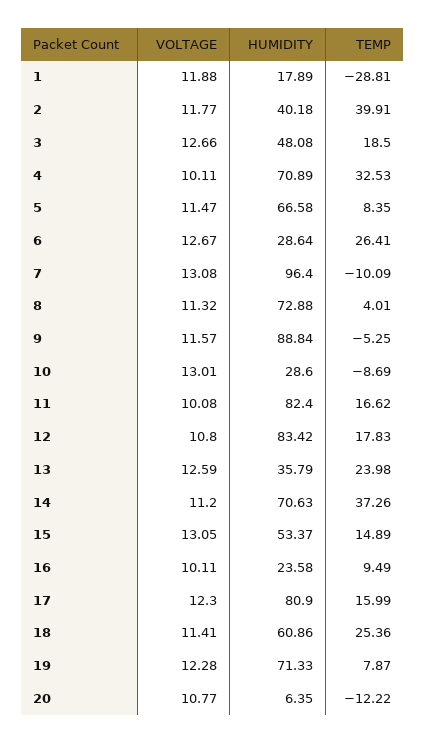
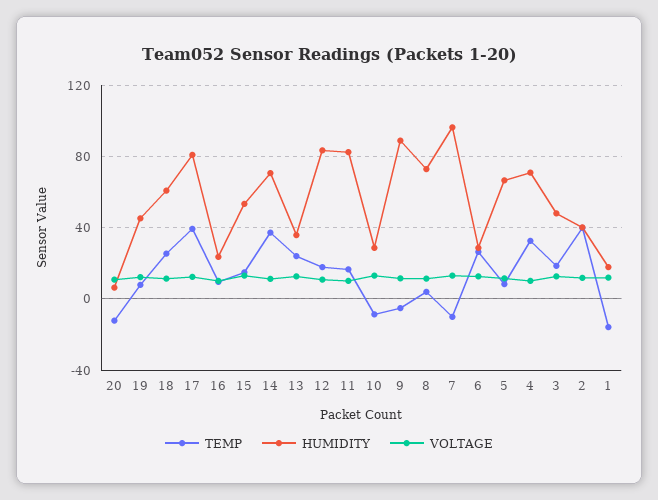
  {
    "VOLTAGE": {
      "1": 11.88,
      "2": 11.77,
      "3": 12.66,
      "4": 10.11,
      "5": 11.47,
      "6": 12.67,
      "7": 13.08,
      "8": 11.32,
      "9": 11.57,
      "10": 13.01,
      "11": 10.08,
      "12": 10.8,
      "13": 12.59,
      "14": 11.2,
      "15": 13.05,
      "16": 10.11,
      "17": 12.3,
      "18": 11.41,
      "19": 12.28,
      "20": 10.77
    },
    "HUMIDITY": {
      "1": 17.89,
      "2": 40.18,
      "3": 48.08,
      "4": 70.89,
      "5": 66.58,
      "6": 28.64,
      "7": 96.4,
      "8": 72.88,
      "9": 88.84,
      "10": 28.6,
      "11": 82.4,
      "12": 83.42,
      "13": 35.79,
      "14": 70.63,
      "15": 53.37,
      "16": 23.58,
      "17": 80.9,
      "18": 60.86,
-     "19": 71.33,
+     "19": 45,
      "20": 6.35
    },
    "TEMP": {
-     "1": -28.81,
+     "1": -15,
      "2": 39.91,
      "3": 18.5,
      "4": 32.53,
      "5": 8.35,
      "6": 26.41,
      "7": -10.09,
      "8": 4.01,
      "9": -5.25,
      "10": -8.69,
      "11": 16.62,
      "12": 17.83,
      "13": 23.98,
      "14": 37.26,
      "15": 14.89,
      "16": 9.49,
-     "17": 15.99,
+     "17": 40,
      "18": 25.36,
      "19": 7.87,
      "20": -12.22
    }
  }

